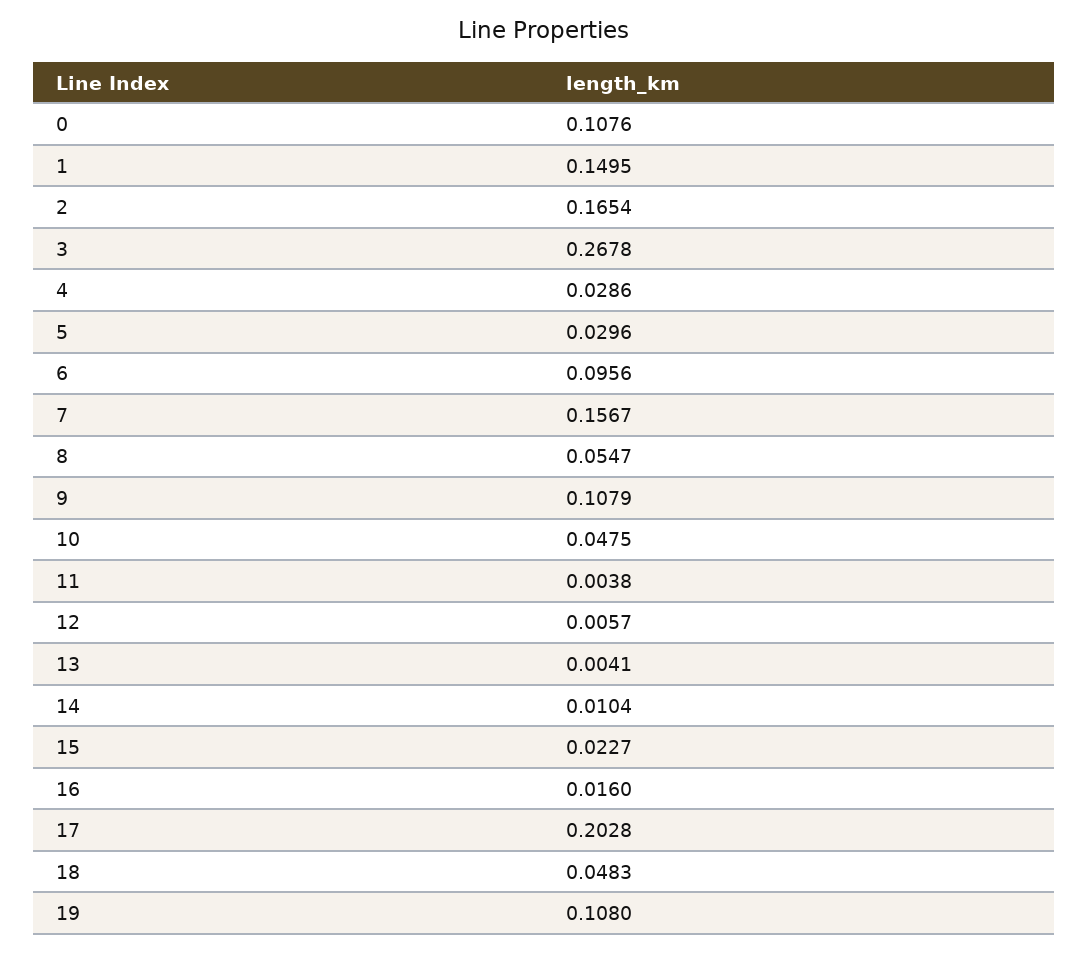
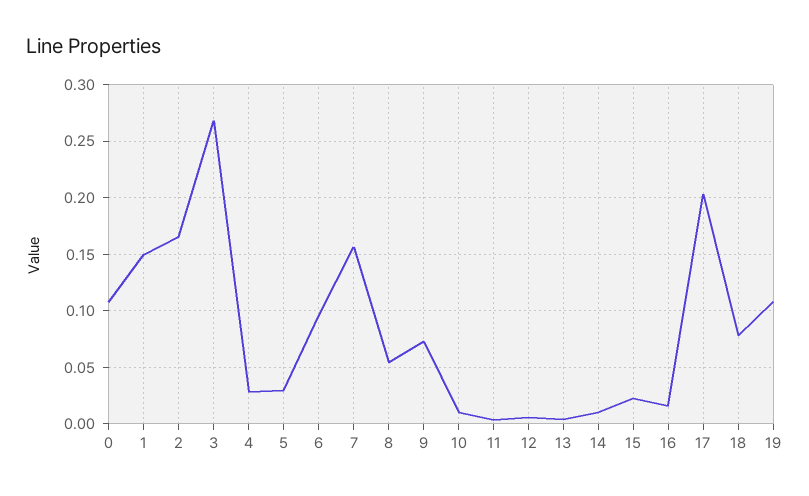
  {
    "0": 0.1076,
    "1": 0.1495,
    "2": 0.1654,
    "3": 0.2678,
    "4": 0.0286,
    "5": 0.0296,
    "6": 0.0956,
    "7": 0.1567,
    "8": 0.0547,
-   "9": 0.1079,
+   "9": 0.07,
-   "10": 0.0475,
+   "10": 0.01,
    "11": 0.0038,
    "12": 0.0057,
    "13": 0.0041,
    "14": 0.0104,
    "15": 0.0227,
    "16": 0.016,
    "17": 0.2028,
-   "18": 0.0483,
+   "18": 0.08,
    "19": 0.108
  }

